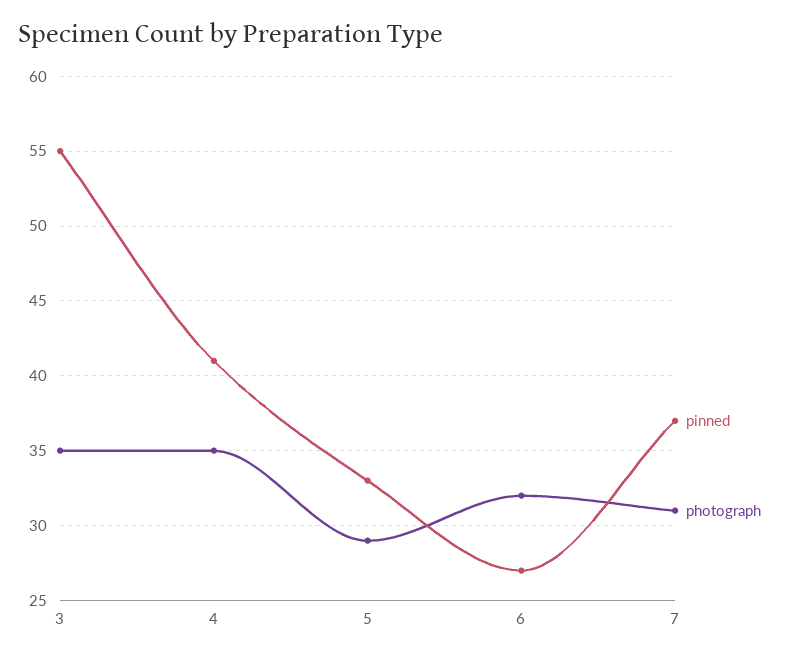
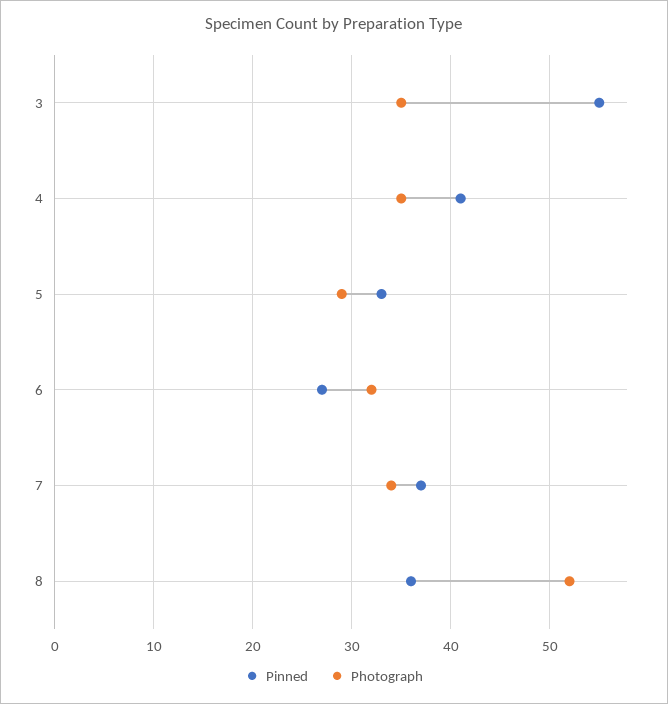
  {
    "pinned": {
      "3": 55,
      "4": 41,
      "5": 33,
      "6": 27,
-     "7": 37
+     "7": 37,
+     "8": 36
    },
    "photograph": {
      "3": 35,
      "4": 35,
      "5": 29,
      "6": 32,
-     "7": 31
+     "7": 34,
+     "8": 52
    }
  }

